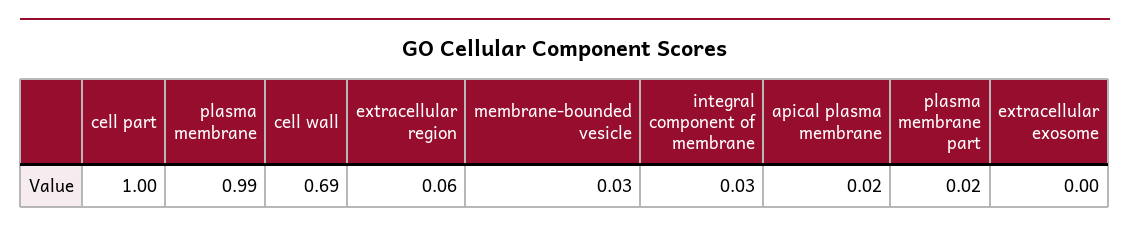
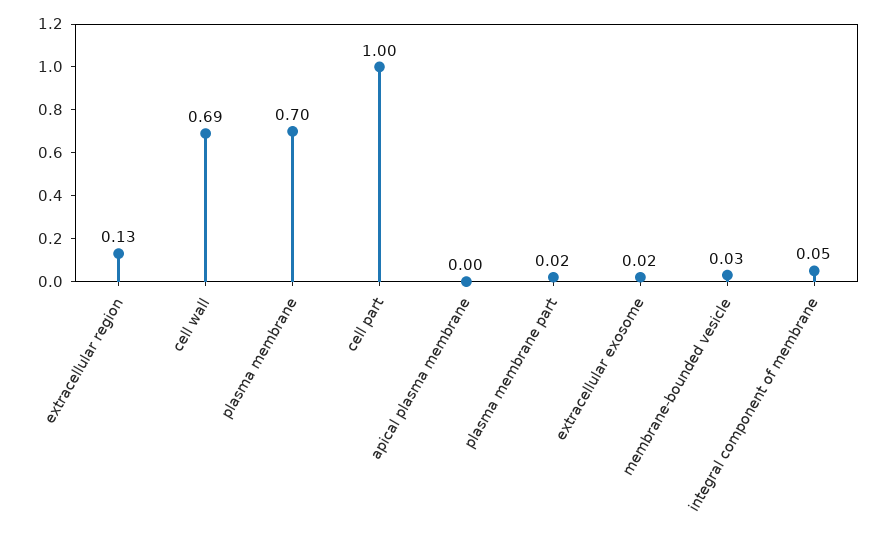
  {
    "cell part": 1,
-   "plasma membrane": 0.99,
+   "plasma membrane": 0.7,
    "cell wall": 0.69,
-   "extracellular region": 0.06,
+   "extracellular region": 0.13,
    "membrane-bounded vesicle": 0.03,
-   "integral component of membrane": 0.03,
+   "integral component of membrane": 0.05,
-   "apical plasma membrane": 0.02,
+   "apical plasma membrane": 0,
    "plasma membrane part": 0.02,
-   "extracellular exosome": 0
+   "extracellular exosome": 0.02
  }

